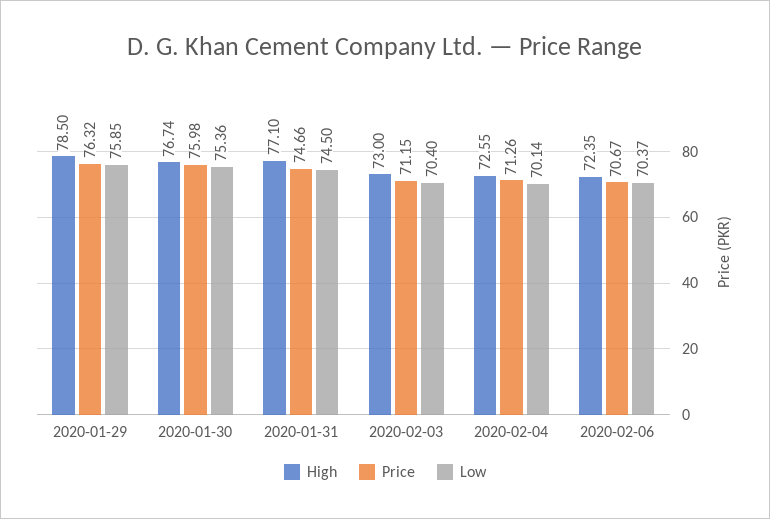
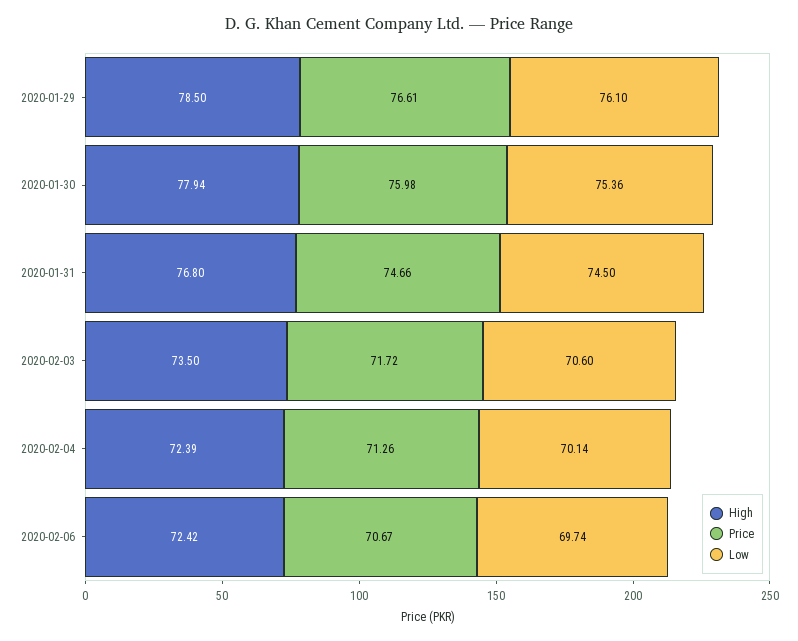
  {
    "High": {
      "2020-01-29": 78.5,
-     "2020-01-30": 76.74,
+     "2020-01-30": 77.94,
-     "2020-01-31": 77.1,
+     "2020-01-31": 76.8,
-     "2020-02-03": 73,
+     "2020-02-03": 73.5,
-     "2020-02-04": 72.55,
+     "2020-02-04": 72.39,
-     "2020-02-06": 72.35
+     "2020-02-06": 72.42
    },
    "Price": {
-     "2020-01-29": 76.32,
+     "2020-01-29": 76.61,
      "2020-01-30": 75.98,
      "2020-01-31": 74.66,
-     "2020-02-03": 71.15,
+     "2020-02-03": 71.72,
      "2020-02-04": 71.26,
      "2020-02-06": 70.67
    },
    "Low": {
-     "2020-01-29": 75.85,
+     "2020-01-29": 76.1,
      "2020-01-30": 75.36,
      "2020-01-31": 74.5,
-     "2020-02-03": 70.4,
+     "2020-02-03": 70.6,
      "2020-02-04": 70.14,
-     "2020-02-06": 70.37
+     "2020-02-06": 69.74
    }
  }

